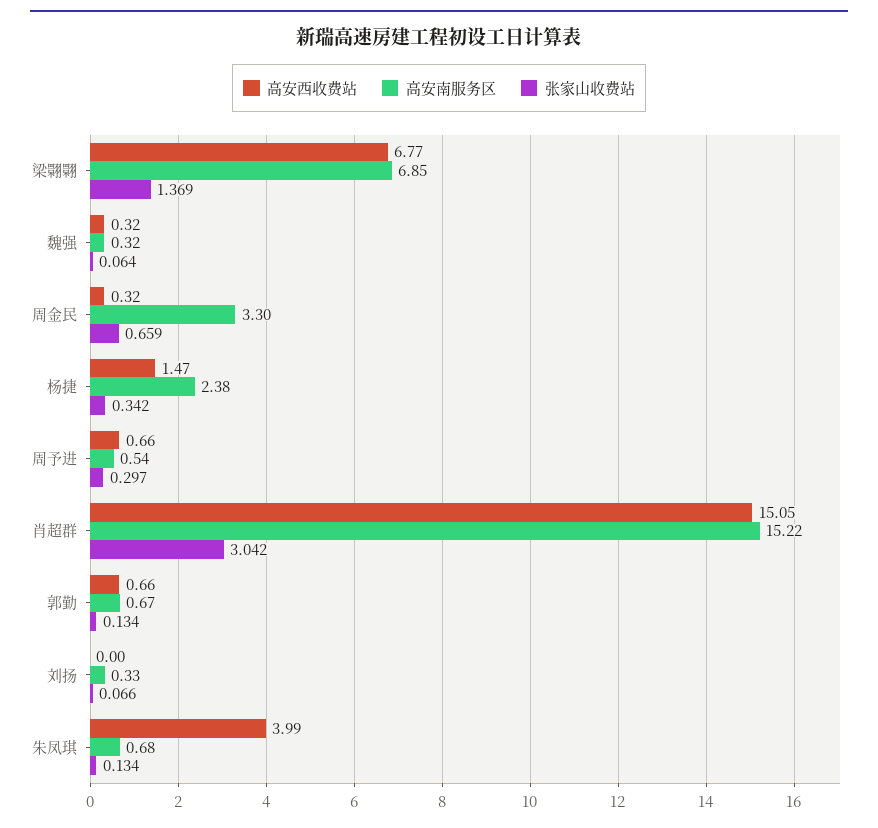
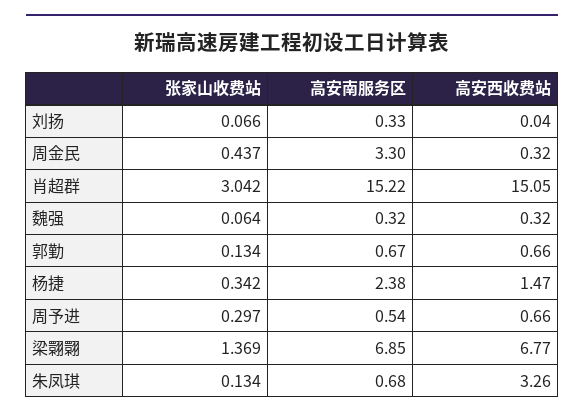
  {
    "高安西收费站": {
      "梁翾翾": 6.77,
      "魏强": 0.32,
      "周金民": 0.32,
      "杨捷": 1.47,
      "周予进": 0.66,
      "肖超群": 15.05,
      "郭勤": 0.66,
-     "刘扬": 0,
+     "刘扬": 0.04,
-     "朱凤琪": 3.99
+     "朱凤琪": 3.26
    },
    "高安南服务区": {
      "梁翾翾": 6.85,
      "魏强": 0.32,
      "周金民": 3.3,
      "杨捷": 2.38,
      "周予进": 0.54,
      "肖超群": 15.22,
      "郭勤": 0.67,
      "刘扬": 0.33,
      "朱凤琪": 0.68
    },
    "张家山收费站": {
      "梁翾翾": 1.369,
      "魏强": 0.064,
-     "周金民": 0.659,
+     "周金民": 0.437,
      "杨捷": 0.342,
      "周予进": 0.297,
      "肖超群": 3.042,
      "郭勤": 0.134,
      "刘扬": 0.066,
      "朱凤琪": 0.134
    }
  }

